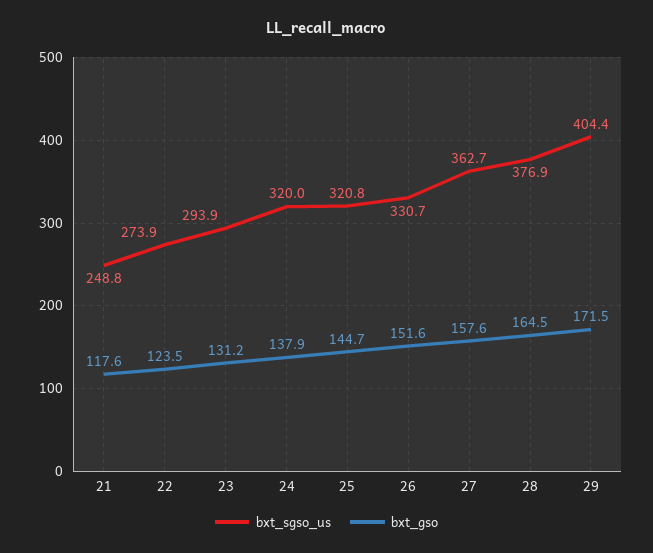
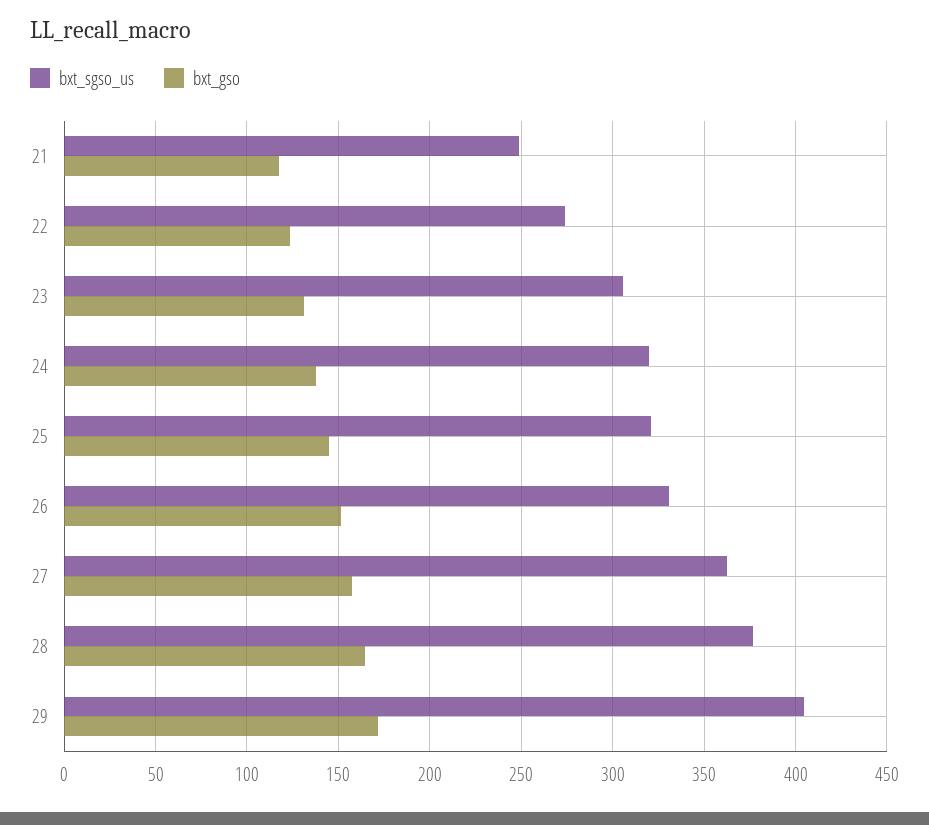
  {
    "bxt_sgso_us": {
      "21": 248.8,
      "22": 273.9,
-     "23": 293.9,
+     "23": 305,
      "24": 320,
      "25": 320.8,
      "26": 330.7,
      "27": 362.7,
      "28": 376.9,
      "29": 404.4
    },
    "bxt_gso": {
      "21": 117.6,
      "22": 123.5,
      "23": 131.2,
      "24": 137.9,
      "25": 144.7,
      "26": 151.6,
      "27": 157.6,
      "28": 164.5,
      "29": 171.5
    }
  }

